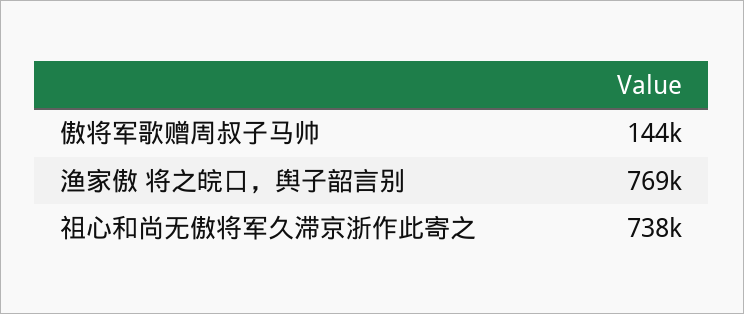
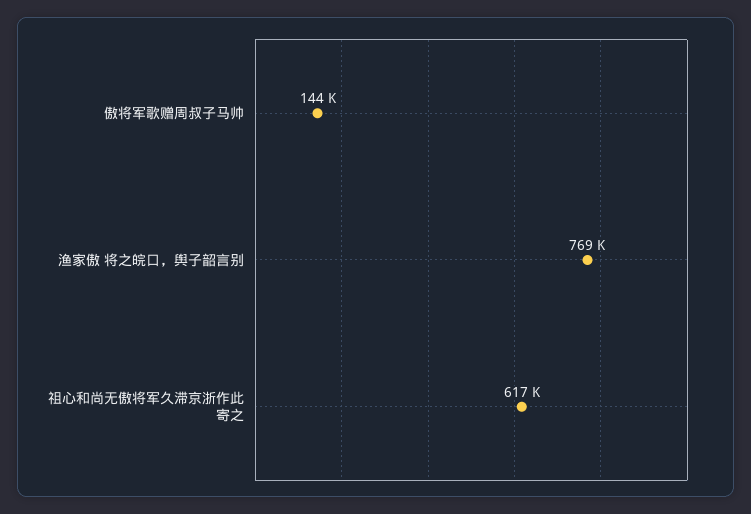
  {
    "傲将军歌赠周叔子马帅": 144000,
    "渔家傲 将之皖口，舆子韶言别": 769000,
-   "祖心和尚无傲将军久滞京浙作此寄之": 738000
+   "祖心和尚无傲将军久滞京浙作此寄之": 617000
  }

